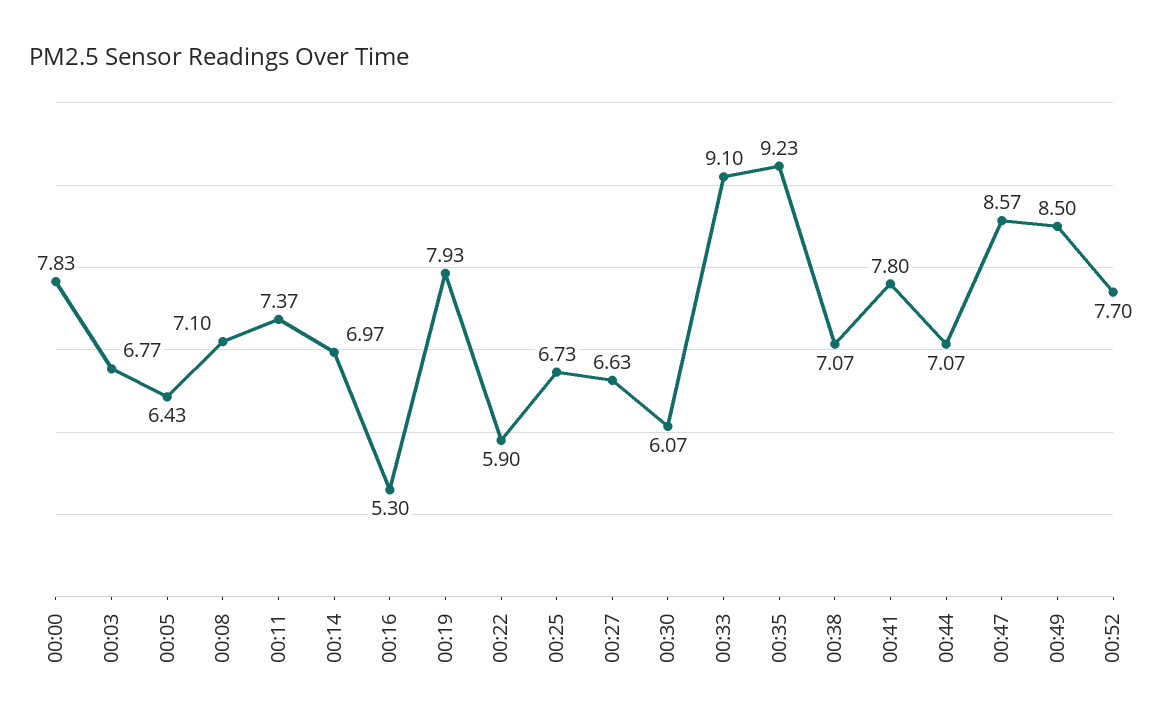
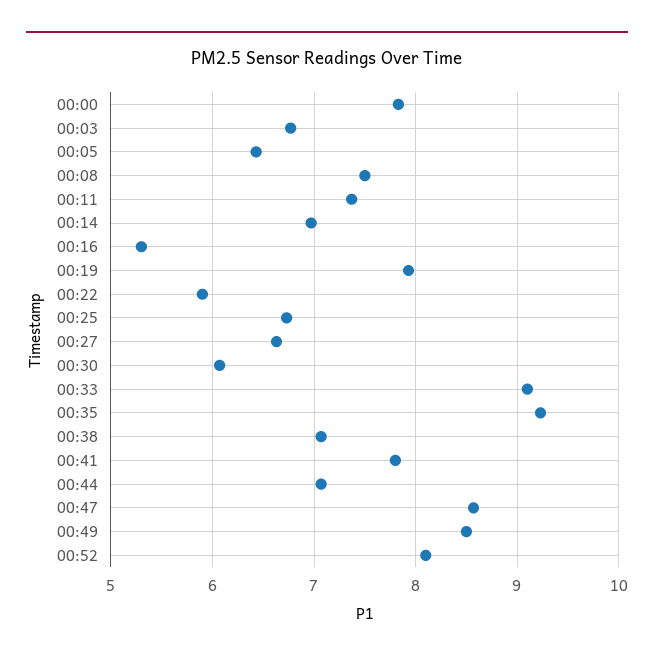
  {
    "00:00": 7.83,
    "00:03": 6.77,
    "00:05": 6.43,
-   "00:08": 7.1,
+   "00:08": 7.5,
    "00:11": 7.37,
    "00:14": 6.97,
    "00:16": 5.3,
    "00:19": 7.93,
    "00:22": 5.9,
    "00:25": 6.73,
    "00:27": 6.63,
    "00:30": 6.07,
    "00:33": 9.1,
    "00:35": 9.23,
    "00:38": 7.07,
    "00:41": 7.8,
    "00:44": 7.07,
    "00:47": 8.57,
    "00:49": 8.5,
-   "00:52": 7.7
+   "00:52": 8.1
  }

